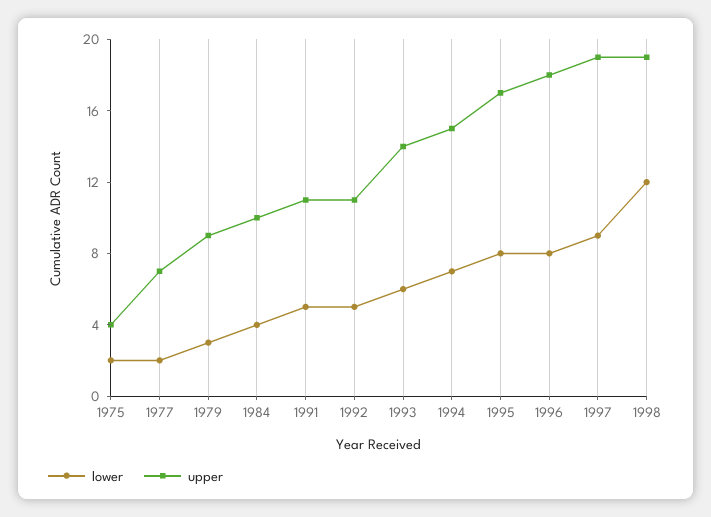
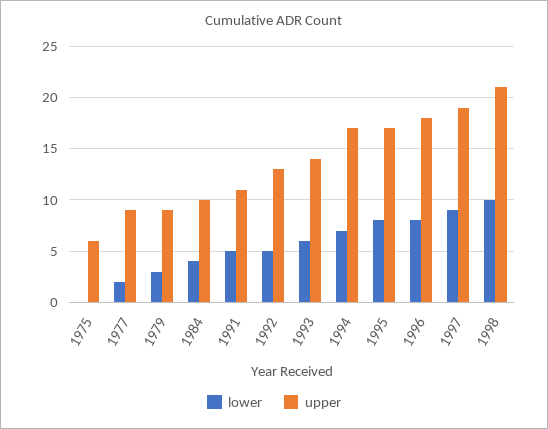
  {
    "lower": {
-     "1975": 2,
+     "1975": 0,
      "1977": 2,
      "1979": 3,
      "1984": 4,
      "1991": 5,
      "1992": 5,
      "1993": 6,
      "1994": 7,
      "1995": 8,
      "1996": 8,
      "1997": 9,
-     "1998": 12
+     "1998": 10
    },
    "upper": {
-     "1975": 4,
+     "1975": 6,
-     "1977": 7,
+     "1977": 9,
      "1979": 9,
      "1984": 10,
      "1991": 11,
-     "1992": 11,
+     "1992": 13,
      "1993": 14,
-     "1994": 15,
+     "1994": 17,
      "1995": 17,
      "1996": 18,
      "1997": 19,
-     "1998": 19
+     "1998": 21
    }
  }

